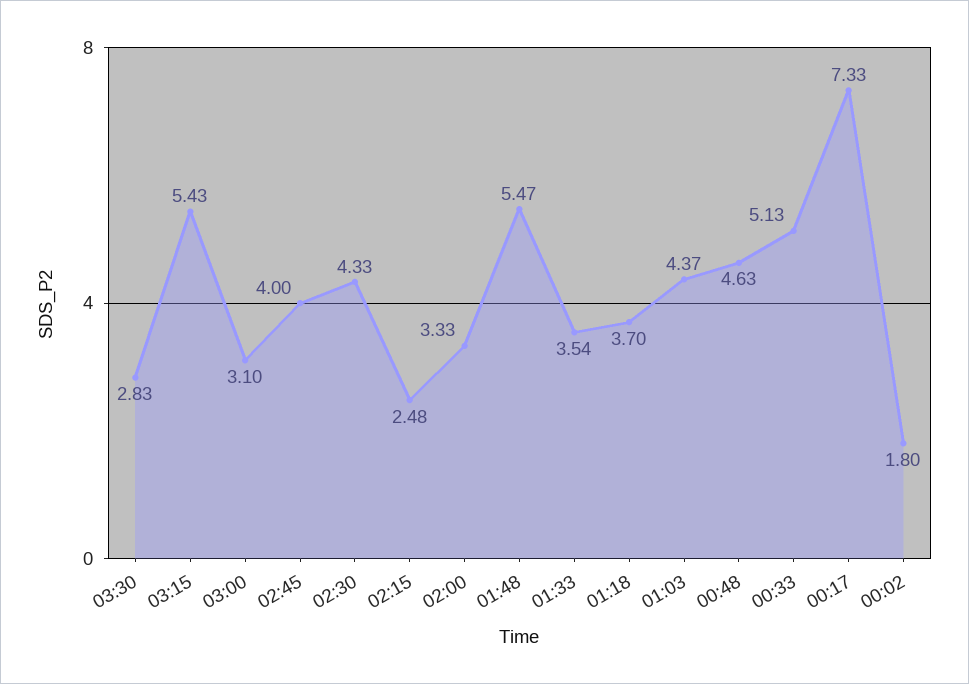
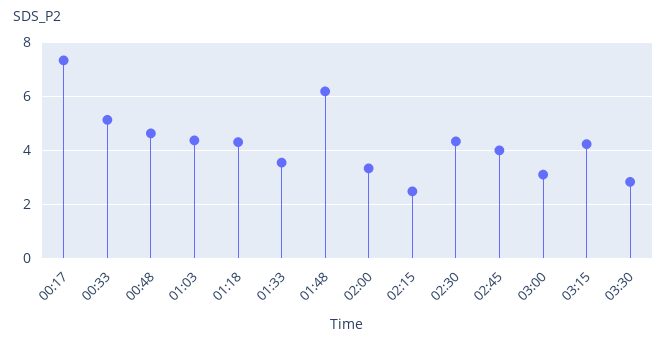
  {
    "03:30": 2.83,
-   "03:15": 5.43,
+   "03:15": 4.25,
    "03:00": 3.1,
    "02:45": 4,
    "02:30": 4.33,
    "02:15": 2.48,
    "02:00": 3.33,
-   "01:48": 5.47,
+   "01:48": 6.25,
    "01:33": 3.54,
-   "01:18": 3.7,
+   "01:18": 4.25,
    "01:03": 4.37,
    "00:48": 4.63,
    "00:33": 5.13,
-   "00:17": 7.33,
+   "00:17": 7.33
-   "00:02": 1.8
  }

